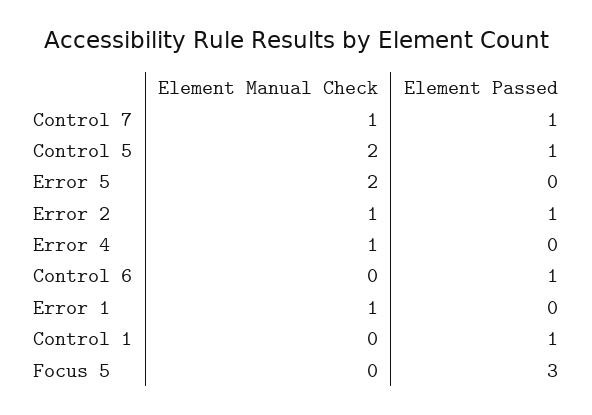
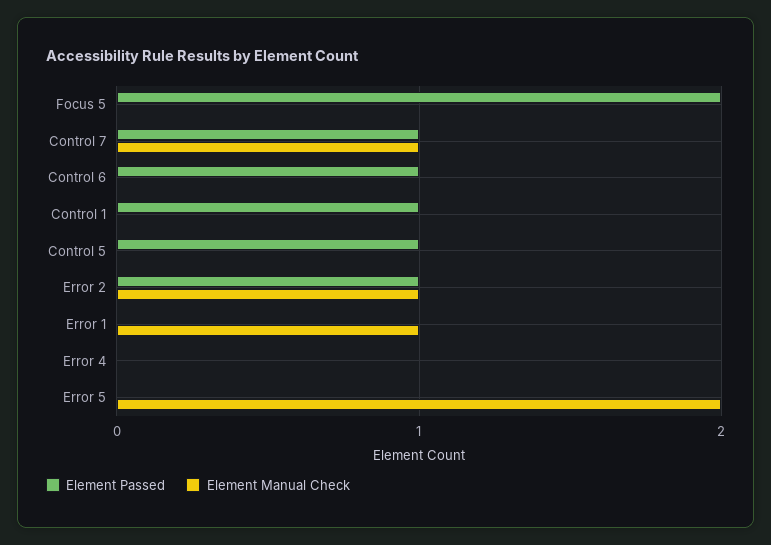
  {
    "Element Manual Check": {
      "Control 7": 1,
-     "Control 5": 2,
+     "Control 5": 0,
      "Error 5": 2,
      "Error 2": 1,
-     "Error 4": 1,
+     "Error 4": 0,
      "Control 6": 0,
      "Error 1": 1,
      "Control 1": 0,
      "Focus 5": 0
    },
    "Element Passed": {
      "Control 7": 1,
      "Control 5": 1,
      "Error 5": 0,
      "Error 2": 1,
      "Error 4": 0,
      "Control 6": 1,
      "Error 1": 0,
      "Control 1": 1,
-     "Focus 5": 3
+     "Focus 5": 2
    }
  }

